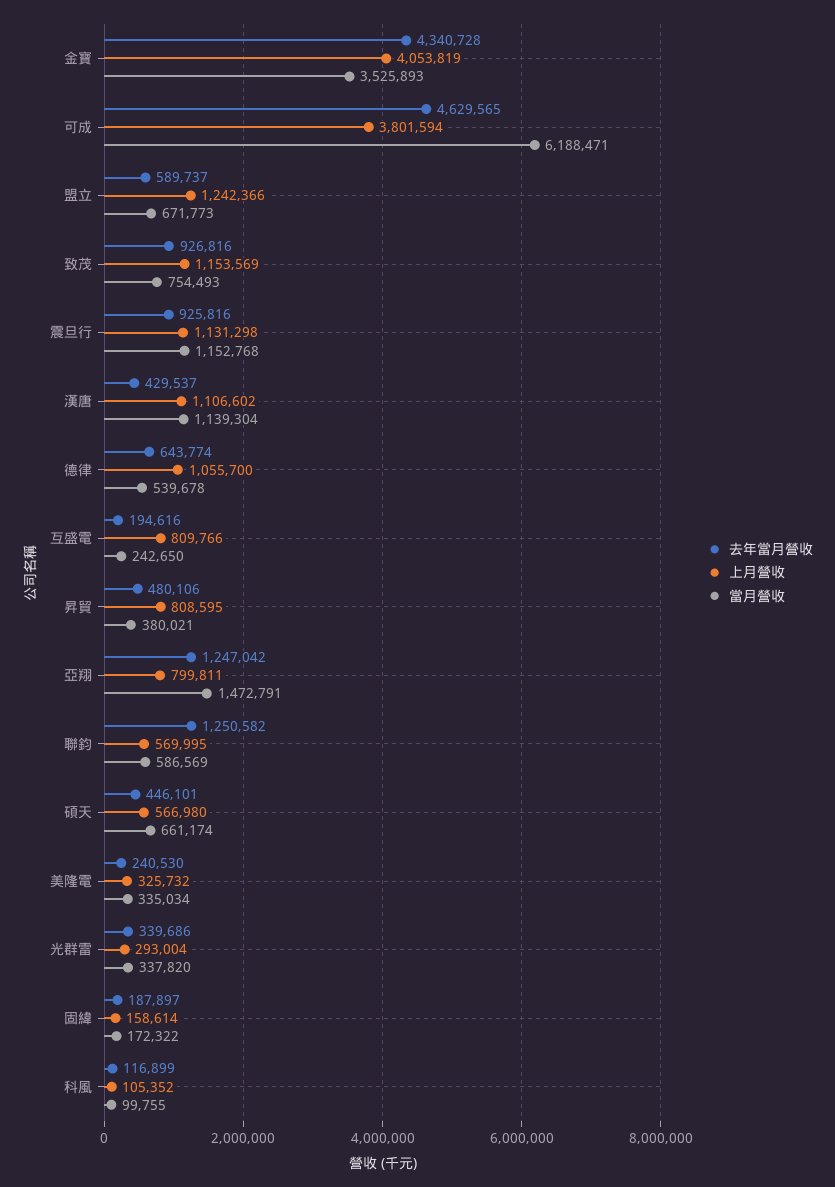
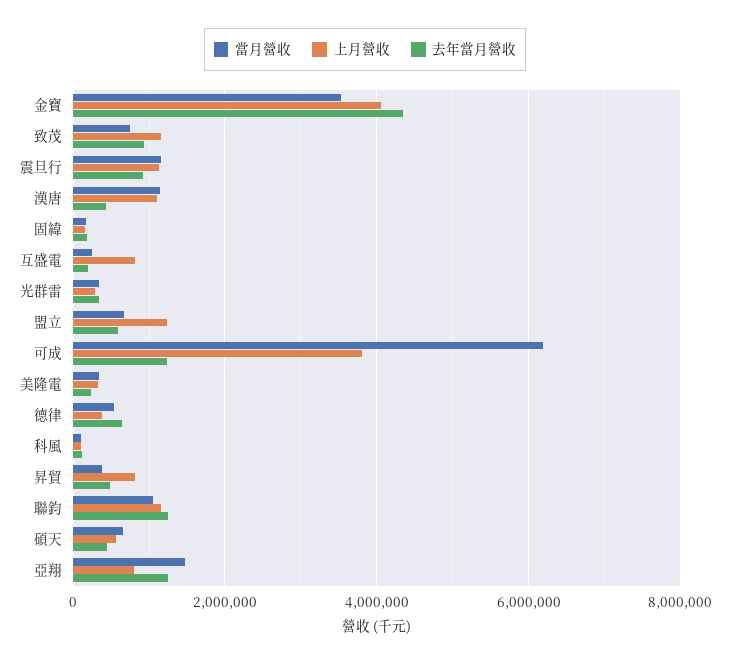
  {
    "去年當月營收": {
      "金寶": 4340728,
-     "可成": 4629565,
+     "可成": 1200000,
      "盟立": 589737,
      "致茂": 926816,
      "震旦行": 925816,
      "漢唐": 429537,
      "德律": 643774,
      "互盛電": 194616,
      "昇貿": 480106,
      "亞翔": 1247042,
      "聯鈞": 1250582,
      "碩天": 446101,
      "美隆電": 240530,
      "光群雷": 339686,
      "固緯": 187897,
      "科風": 116899
    },
    "上月營收": {
      "金寶": 4053819,
      "可成": 3801594,
      "盟立": 1242366,
      "致茂": 1153569,
      "震旦行": 1131298,
      "漢唐": 1106602,
-     "德律": 1055700,
+     "德律": 400000,
      "互盛電": 809766,
      "昇貿": 808595,
      "亞翔": 799811,
-     "聯鈞": 569995,
+     "聯鈞": 1200000,
      "碩天": 566980,
      "美隆電": 325732,
      "光群雷": 293004,
      "固緯": 158614,
      "科風": 105352
    },
    "當月營收": {
      "金寶": 3525893,
      "可成": 6188471,
      "盟立": 671773,
      "致茂": 754493,
      "震旦行": 1152768,
      "漢唐": 1139304,
      "德律": 539678,
      "互盛電": 242650,
      "昇貿": 380021,
      "亞翔": 1472791,
-     "聯鈞": 586569,
+     "聯鈞": 1000000,
      "碩天": 661174,
      "美隆電": 335034,
      "光群雷": 337820,
      "固緯": 172322,
      "科風": 99755
    }
  }

